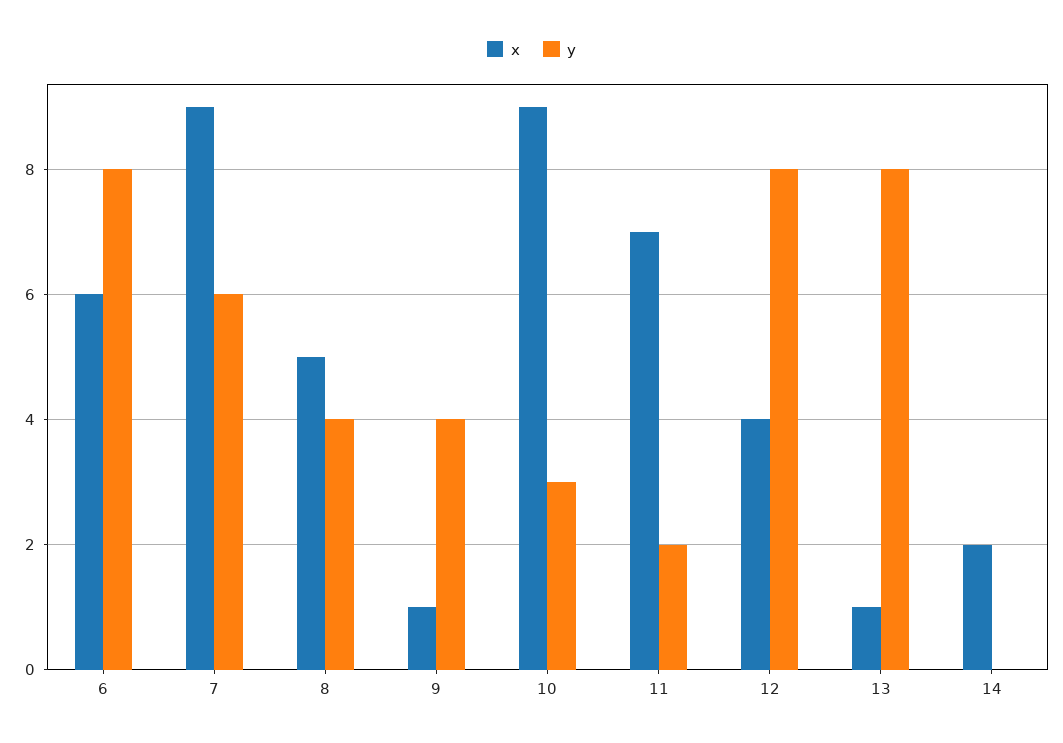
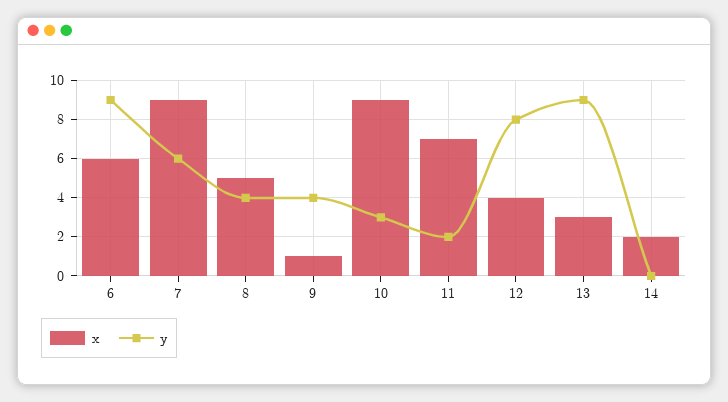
  {
    "x": {
      "6": 6,
      "7": 9,
      "8": 5,
      "9": 1,
      "10": 9,
      "11": 7,
      "12": 4,
-     "13": 1,
+     "13": 3,
      "14": 2
    },
    "y": {
-     "6": 8,
+     "6": 9,
      "7": 6,
      "8": 4,
      "9": 4,
      "10": 3,
      "11": 2,
      "12": 8,
-     "13": 8,
+     "13": 9,
      "14": 0
    }
  }

